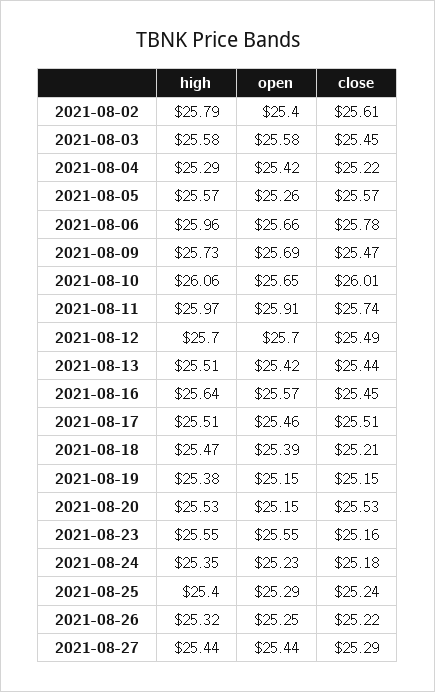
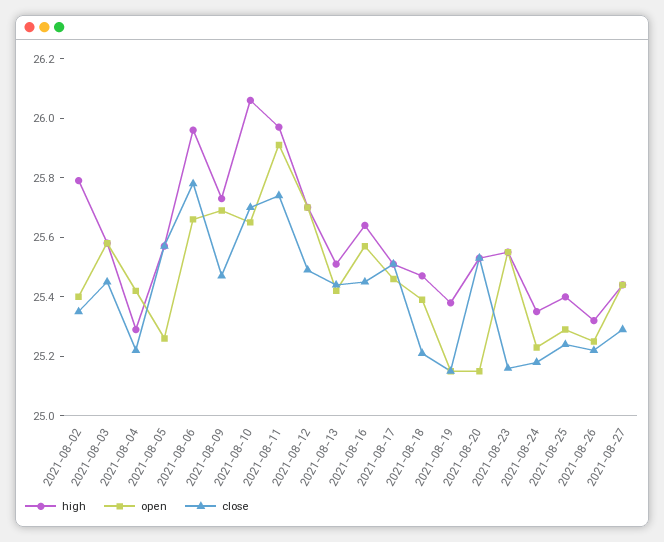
  {
    "high": {
      "2021-08-02": 25.79,
      "2021-08-03": 25.58,
      "2021-08-04": 25.29,
      "2021-08-05": 25.57,
      "2021-08-06": 25.96,
      "2021-08-09": 25.73,
      "2021-08-10": 26.06,
      "2021-08-11": 25.97,
      "2021-08-12": 25.7,
      "2021-08-13": 25.51,
      "2021-08-16": 25.64,
      "2021-08-17": 25.51,
      "2021-08-18": 25.47,
      "2021-08-19": 25.38,
      "2021-08-20": 25.53,
      "2021-08-23": 25.55,
      "2021-08-24": 25.35,
      "2021-08-25": 25.4,
      "2021-08-26": 25.32,
      "2021-08-27": 25.44
    },
    "open": {
      "2021-08-02": 25.4,
      "2021-08-03": 25.58,
      "2021-08-04": 25.42,
      "2021-08-05": 25.26,
      "2021-08-06": 25.66,
      "2021-08-09": 25.69,
      "2021-08-10": 25.65,
      "2021-08-11": 25.91,
      "2021-08-12": 25.7,
      "2021-08-13": 25.42,
      "2021-08-16": 25.57,
      "2021-08-17": 25.46,
      "2021-08-18": 25.39,
      "2021-08-19": 25.15,
      "2021-08-20": 25.15,
      "2021-08-23": 25.55,
      "2021-08-24": 25.23,
      "2021-08-25": 25.29,
      "2021-08-26": 25.25,
      "2021-08-27": 25.44
    },
    "close": {
-     "2021-08-02": 25.61,
+     "2021-08-02": 25.35,
      "2021-08-03": 25.45,
      "2021-08-04": 25.22,
      "2021-08-05": 25.57,
      "2021-08-06": 25.78,
      "2021-08-09": 25.47,
-     "2021-08-10": 26.01,
+     "2021-08-10": 25.7,
      "2021-08-11": 25.74,
      "2021-08-12": 25.49,
      "2021-08-13": 25.44,
      "2021-08-16": 25.45,
      "2021-08-17": 25.51,
      "2021-08-18": 25.21,
      "2021-08-19": 25.15,
      "2021-08-20": 25.53,
      "2021-08-23": 25.16,
      "2021-08-24": 25.18,
      "2021-08-25": 25.24,
      "2021-08-26": 25.22,
      "2021-08-27": 25.29
    }
  }

